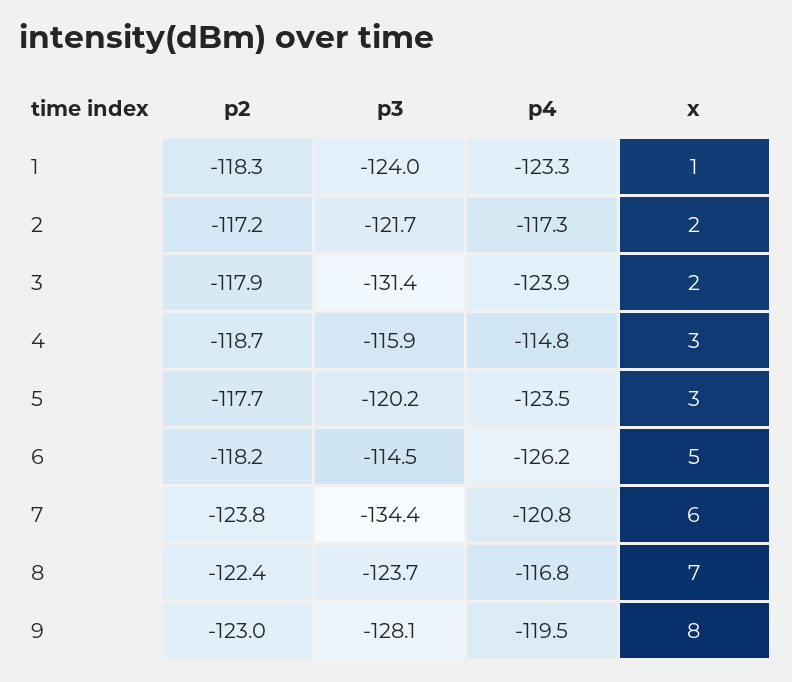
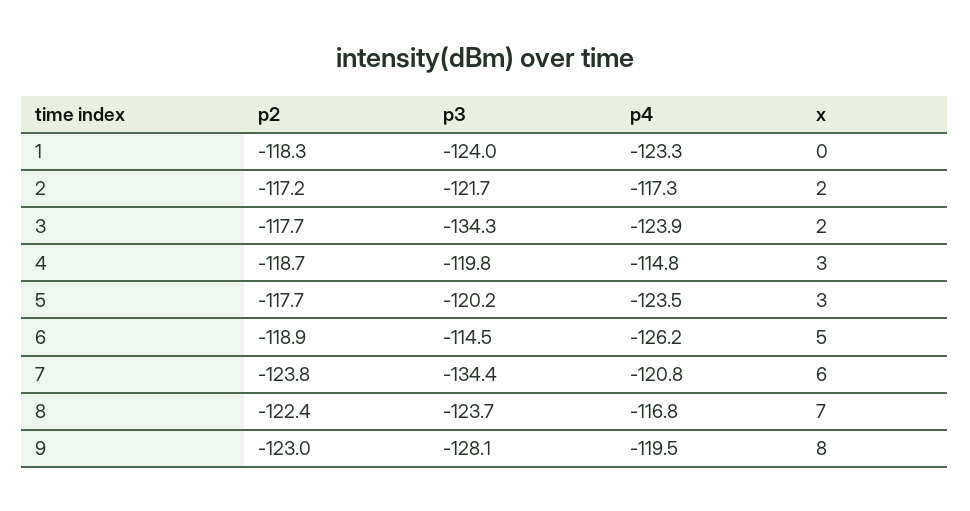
  {
    "p2": {
      "1": -118.3,
      "2": -117.2,
-     "3": -117.9,
+     "3": -117.7,
      "4": -118.7,
      "5": -117.7,
-     "6": -118.2,
+     "6": -118.9,
      "7": -123.8,
      "8": -122.4,
      "9": -123
    },
    "p3": {
      "1": -124,
      "2": -121.7,
-     "3": -131.4,
+     "3": -134.3,
-     "4": -115.9,
+     "4": -119.8,
      "5": -120.2,
      "6": -114.5,
      "7": -134.4,
      "8": -123.7,
      "9": -128.1
    },
    "p4": {
      "1": -123.3,
      "2": -117.3,
      "3": -123.9,
      "4": -114.8,
      "5": -123.5,
      "6": -126.2,
      "7": -120.8,
      "8": -116.8,
      "9": -119.5
    },
    "x": {
-     "1": 1,
+     "1": 0,
      "2": 2,
      "3": 2,
      "4": 3,
      "5": 3,
      "6": 5,
      "7": 6,
      "8": 7,
      "9": 8
    }
  }

